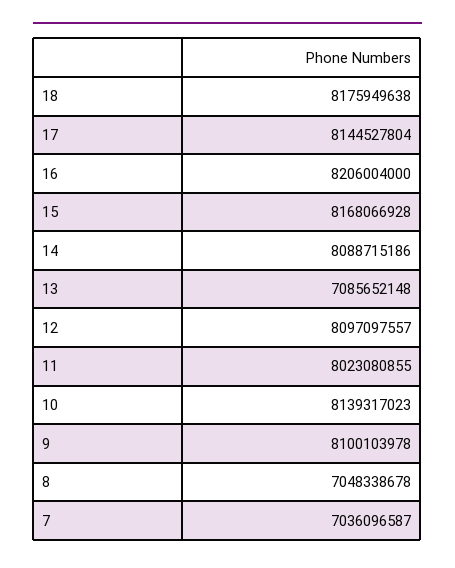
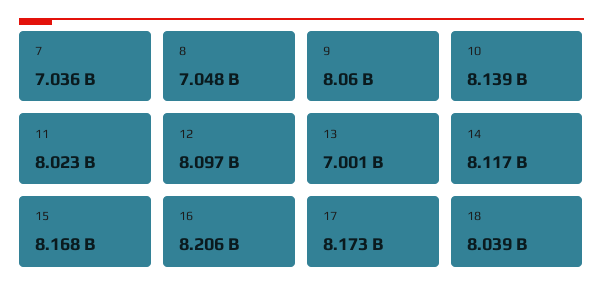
  {
-   "18": 8175949638,
+   "18": 8039000000,
-   "17": 8144527804,
+   "17": 8173000000,
    "16": 8206004000,
    "15": 8168066928,
-   "14": 8088715186,
+   "14": 8117000000,
-   "13": 7085652148,
+   "13": 7001000000,
    "12": 8097097557,
    "11": 8023080855,
    "10": 8139317023,
-   "9": 8100103978,
+   "9": 8060000000,
    "8": 7048338678,
    "7": 7036096587
  }

